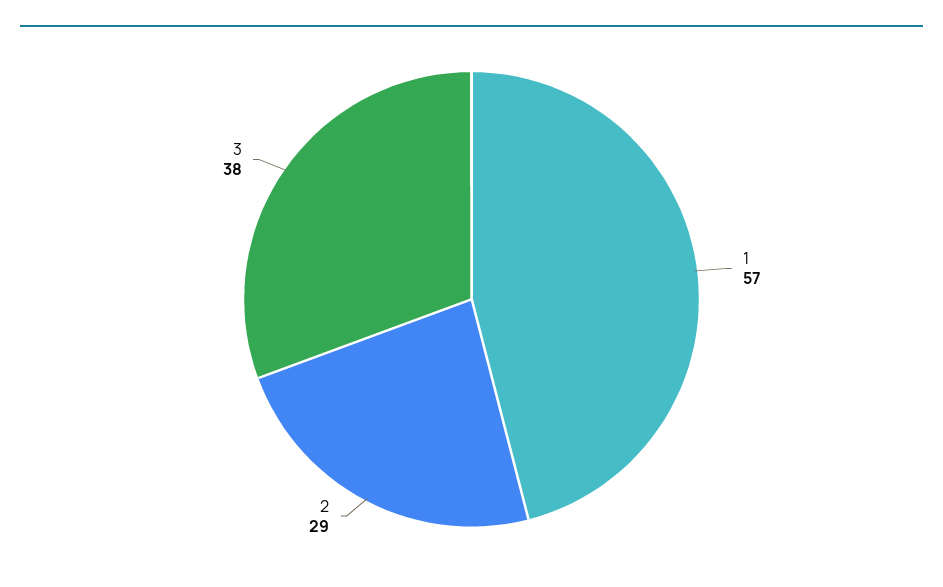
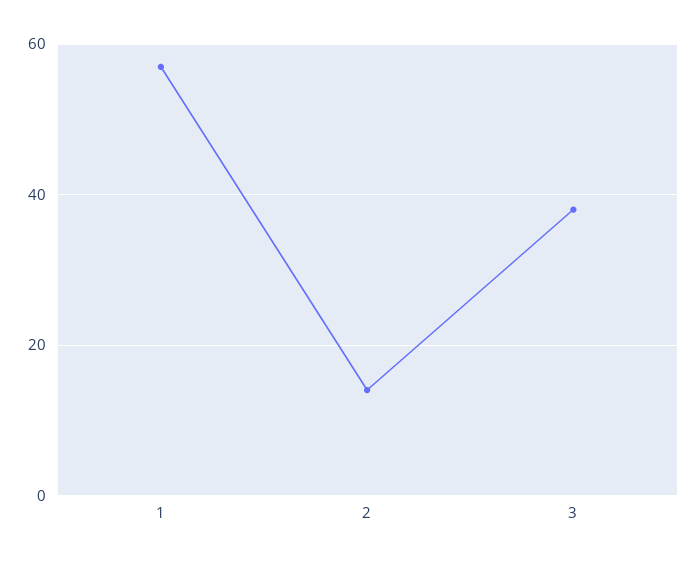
  {
    "1": 57,
-   "2": 29,
+   "2": 15,
    "3": 38
  }

